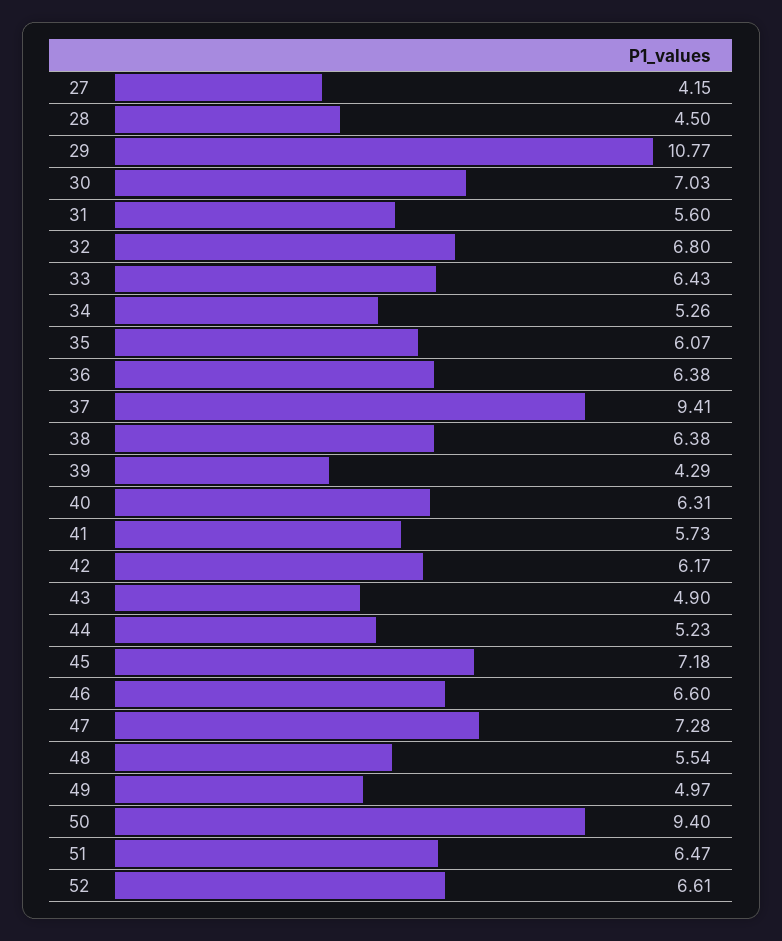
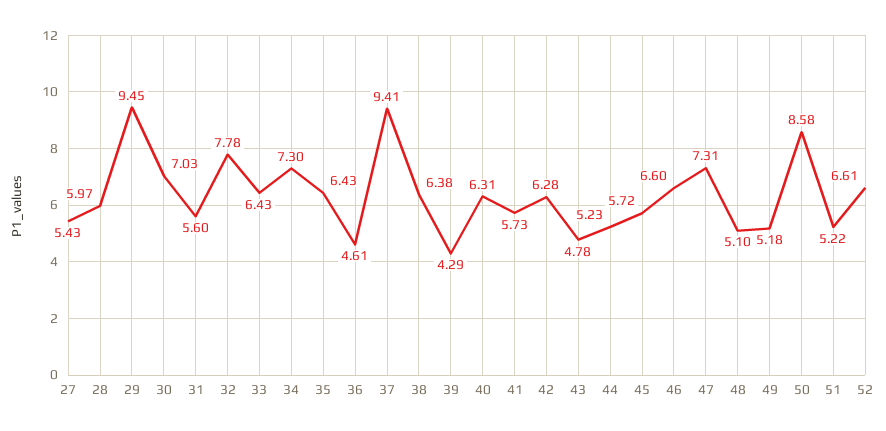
  {
-   "27": 4.15,
+   "27": 5.43,
-   "28": 4.5,
+   "28": 5.97,
-   "29": 10.77,
+   "29": 9.45,
    "30": 7.03,
    "31": 5.6,
-   "32": 6.8,
+   "32": 7.78,
    "33": 6.43,
-   "34": 5.26,
+   "34": 7.3,
-   "35": 6.07,
+   "35": 6.43,
-   "36": 6.38,
+   "36": 4.61,
    "37": 9.41,
    "38": 6.38,
    "39": 4.29,
    "40": 6.31,
    "41": 5.73,
-   "42": 6.17,
+   "42": 6.28,
-   "43": 4.9,
+   "43": 4.78,
    "44": 5.23,
-   "45": 7.18,
+   "45": 5.72,
    "46": 6.6,
-   "47": 7.28,
+   "47": 7.31,
-   "48": 5.54,
+   "48": 5.1,
-   "49": 4.97,
+   "49": 5.18,
-   "50": 9.4,
+   "50": 8.58,
-   "51": 6.47,
+   "51": 5.22,
    "52": 6.61
  }

